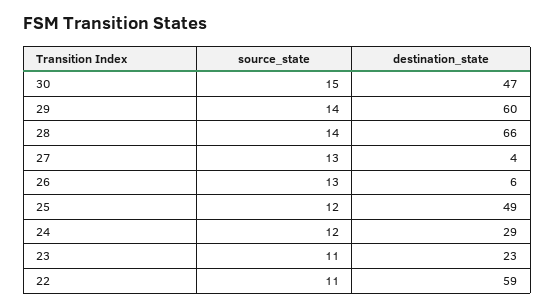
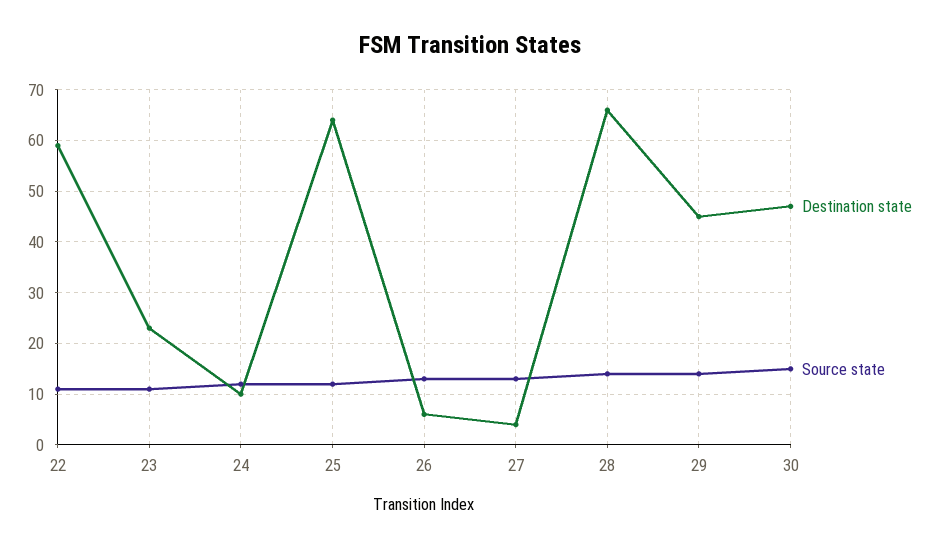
  {
    "source_state": {
      "30": 15,
      "29": 14,
      "28": 14,
      "27": 13,
      "26": 13,
      "25": 12,
      "24": 12,
      "23": 11,
      "22": 11
    },
    "destination_state": {
      "30": 47,
-     "29": 60,
+     "29": 45,
      "28": 66,
      "27": 4,
      "26": 6,
-     "25": 49,
+     "25": 65,
-     "24": 29,
+     "24": 10,
      "23": 23,
      "22": 59
    }
  }

